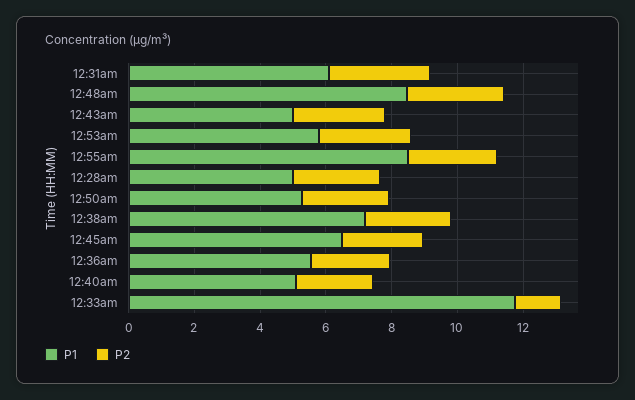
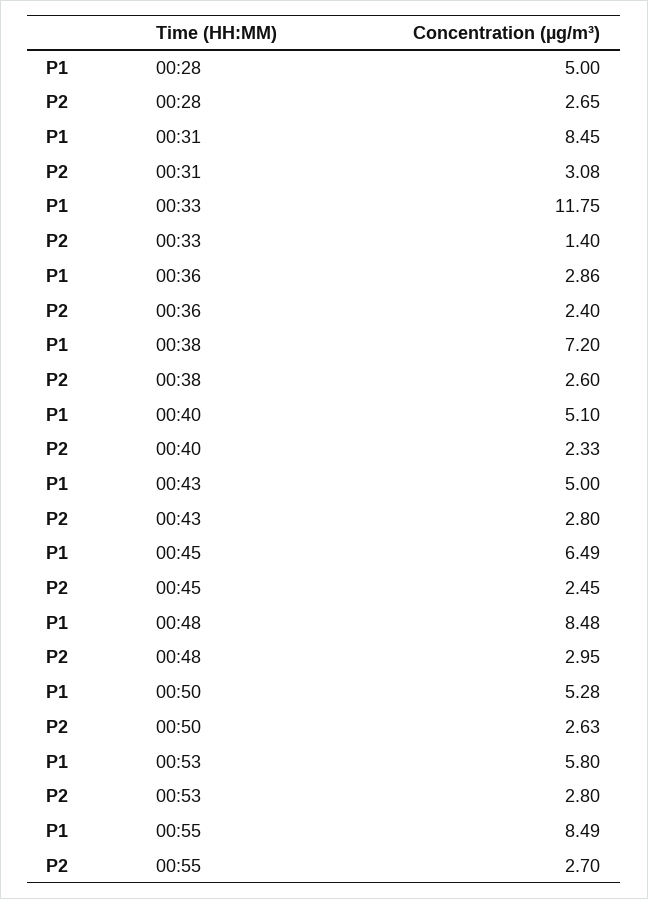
  {
    "P1": {
-     "12:31am": 6,
+     "12:31am": 8.45,
      "12:48am": 8.48,
      "12:43am": 5,
      "12:53am": 5.8,
      "12:55am": 8.49,
      "12:28am": 5,
      "12:50am": 5.28,
      "12:38am": 7.2,
      "12:45am": 6.49,
-     "12:36am": 5.5,
+     "12:36am": 2.86,
      "12:40am": 5.1,
      "12:33am": 11.75
    },
    "P2": {
      "12:31am": 3.08,
      "12:48am": 2.95,
      "12:43am": 2.8,
      "12:53am": 2.8,
      "12:55am": 2.7,
      "12:28am": 2.65,
      "12:50am": 2.63,
      "12:38am": 2.6,
      "12:45am": 2.45,
      "12:36am": 2.4,
      "12:40am": 2.33,
      "12:33am": 1.4
    }
  }

